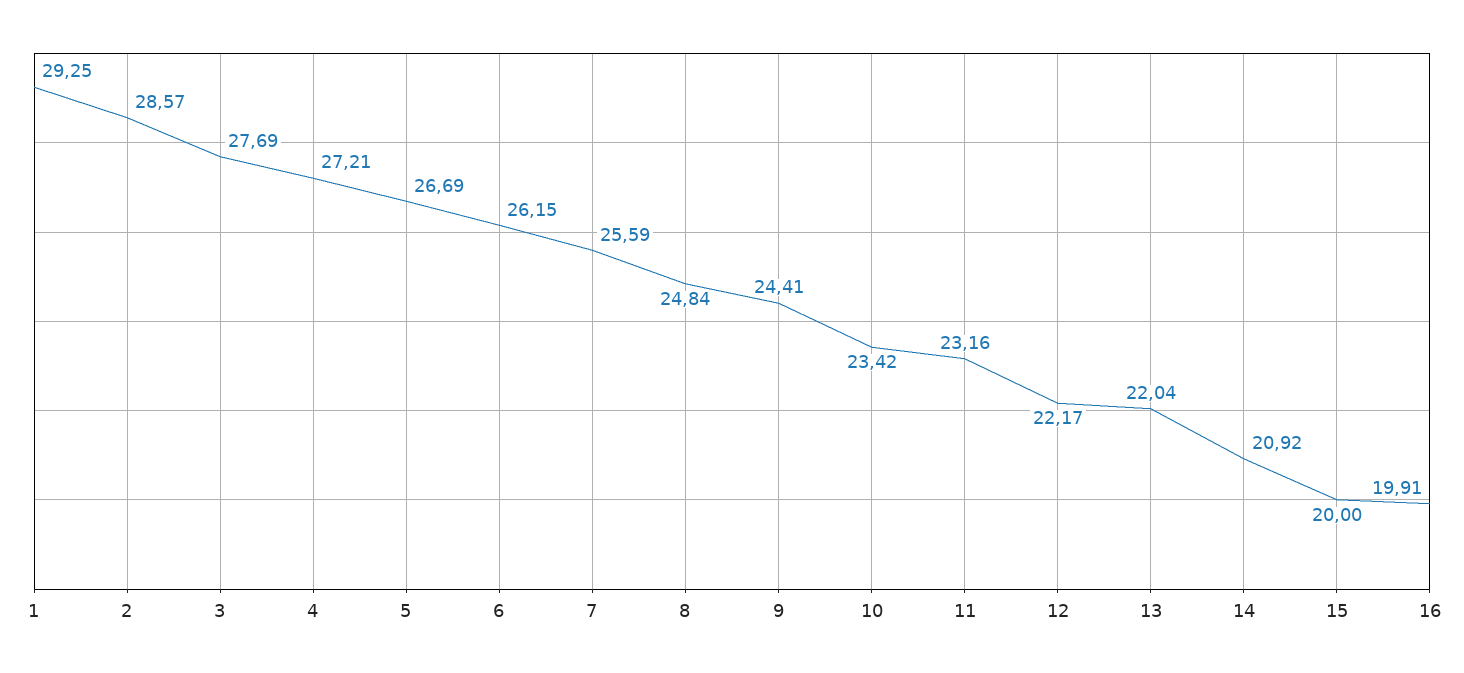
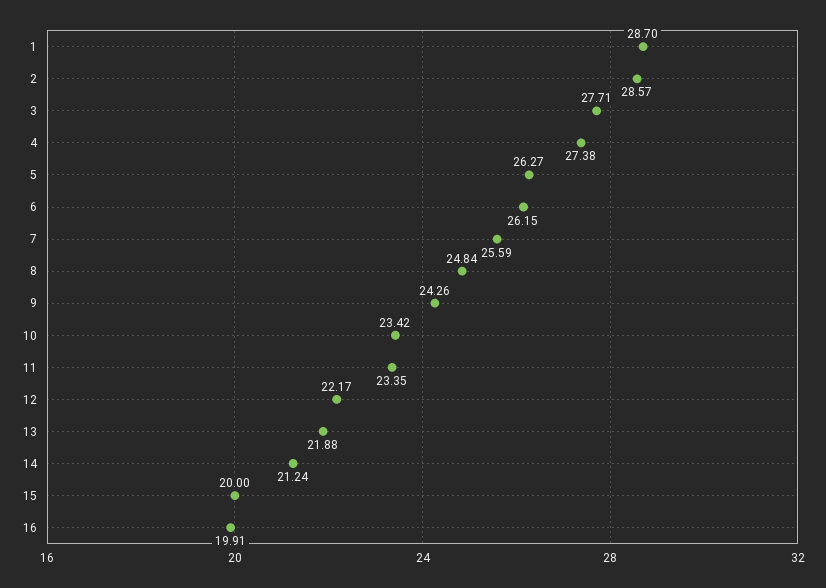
  {
-   "1": 29.25,
+   "1": 28.7,
    "2": 28.57,
-   "3": 27.69,
+   "3": 27.71,
-   "4": 27.21,
+   "4": 27.38,
-   "5": 26.69,
+   "5": 26.27,
    "6": 26.15,
    "7": 25.59,
    "8": 24.84,
-   "9": 24.41,
+   "9": 24.26,
    "10": 23.42,
-   "11": 23.16,
+   "11": 23.35,
    "12": 22.17,
-   "13": 22.04,
+   "13": 21.88,
-   "14": 20.92,
+   "14": 21.24,
    "15": 20,
    "16": 19.91
  }

